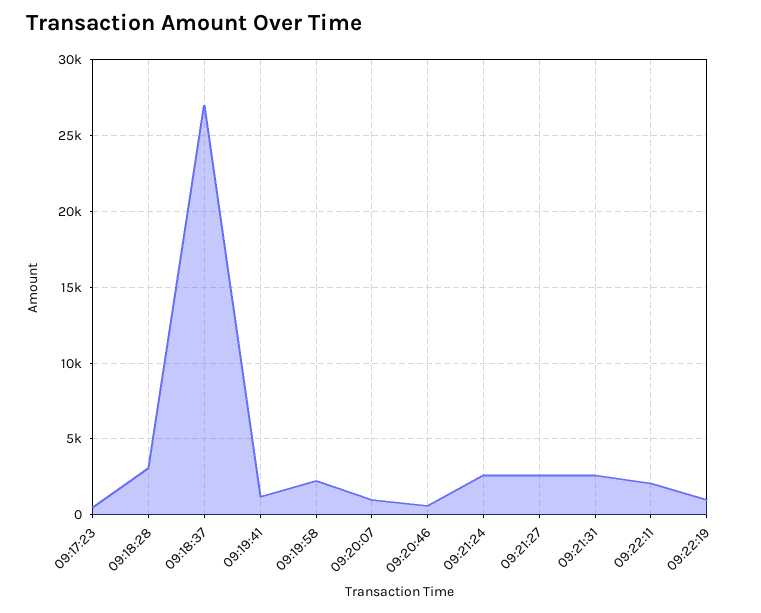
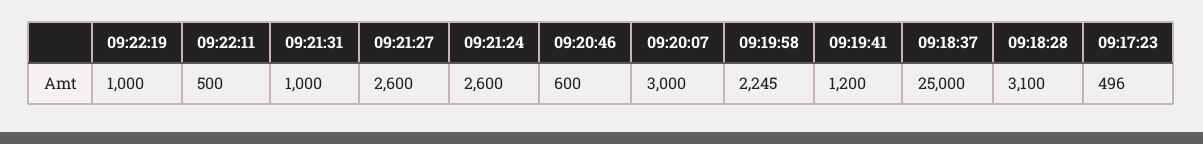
  {
    "09:17:23": 496,
    "09:18:28": 3100,
-   "09:18:37": 27000,
+   "09:18:37": 25000,
    "09:19:41": 1200,
    "09:19:58": 2245,
-   "09:20:07": 1000,
+   "09:20:07": 3000,
    "09:20:46": 600,
    "09:21:24": 2600,
    "09:21:27": 2600,
-   "09:21:31": 2500,
+   "09:21:31": 1000,
-   "09:22:11": 2000,
+   "09:22:11": 500,
    "09:22:19": 1000
  }

